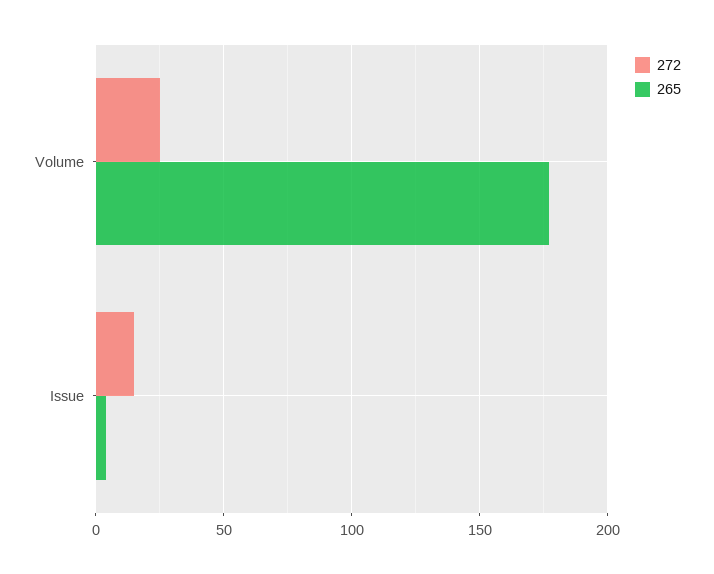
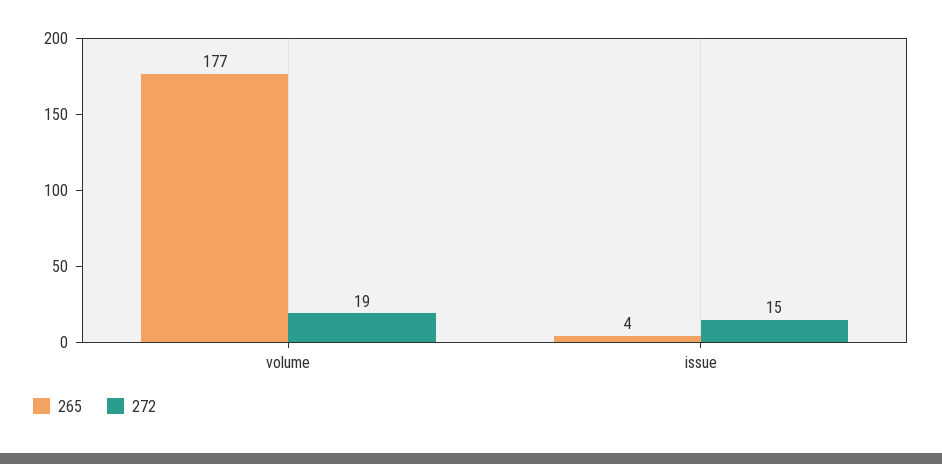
  {
    "272": {
-     "Volume": 25,
+     "Volume": 19,
      "Issue": 15
    },
    "265": {
      "Volume": 177,
      "Issue": 4
    }
  }

